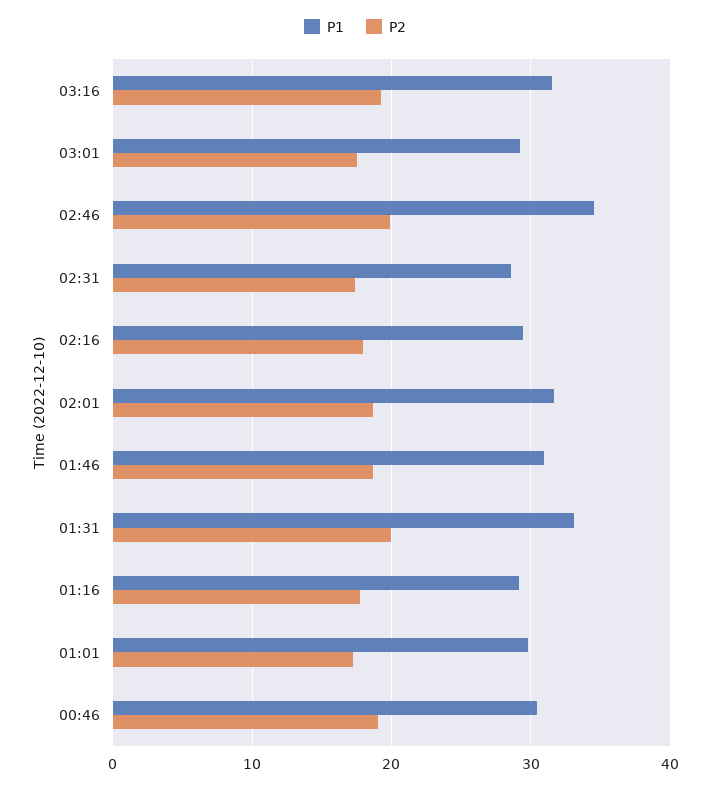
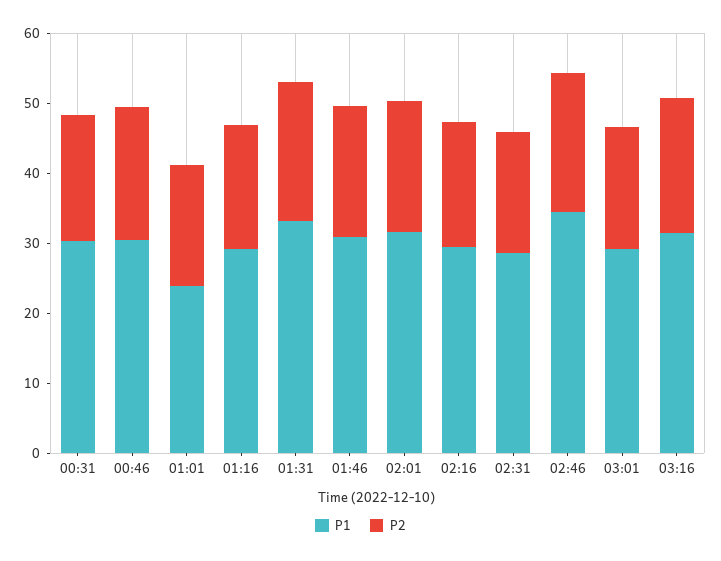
  {
    "P1": {
      "03:16": 32,
      "03:01": 29,
      "02:46": 35,
      "02:31": 29,
      "02:16": 29,
      "02:01": 32,
      "01:46": 31,
      "01:31": 33,
      "01:16": 29,
-     "01:01": 30,
+     "01:01": 24,
-     "00:46": 30
+     "00:46": 30,
+     "00:31": 30
    },
    "P2": {
      "03:16": 19,
      "03:01": 18,
      "02:46": 20,
      "02:31": 17,
      "02:16": 18,
      "02:01": 19,
      "01:46": 19,
      "01:31": 20,
      "01:16": 18,
      "01:01": 17,
-     "00:46": 19
+     "00:46": 19,
+     "00:31": 18
    }
  }

